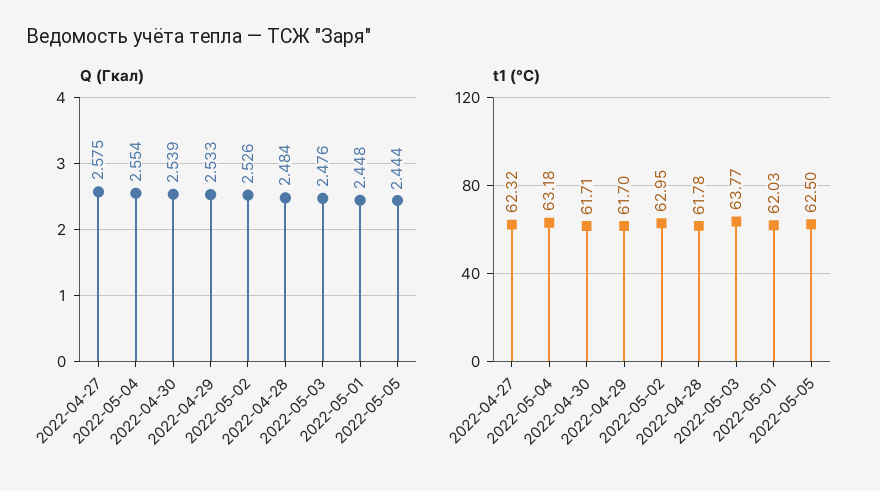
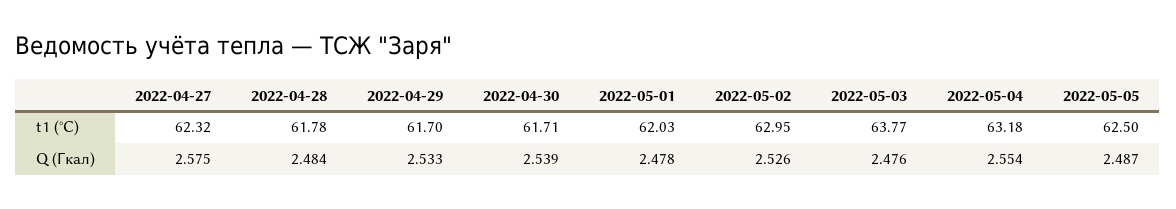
  {
    "Q (Гкал)": {
      "2022-04-27": 2.575,
      "2022-05-04": 2.554,
      "2022-04-30": 2.539,
      "2022-04-29": 2.533,
      "2022-05-02": 2.526,
      "2022-04-28": 2.484,
      "2022-05-03": 2.476,
-     "2022-05-01": 2.448,
+     "2022-05-01": 2.478,
-     "2022-05-05": 2.444
+     "2022-05-05": 2.487
    },
    "t1 (°C)": {
      "2022-04-27": 62.32,
      "2022-05-04": 63.18,
      "2022-04-30": 61.71,
      "2022-04-29": 61.7,
      "2022-05-02": 62.95,
      "2022-04-28": 61.78,
      "2022-05-03": 63.77,
      "2022-05-01": 62.03,
      "2022-05-05": 62.5
    }
  }

